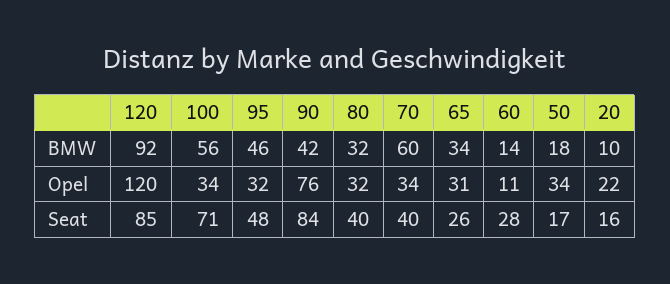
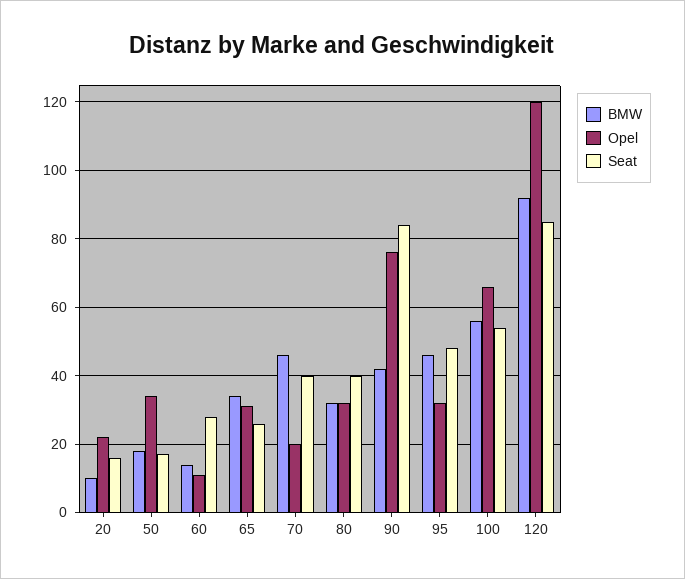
  {
    "BMW": {
      "120": 92,
      "100": 56,
      "95": 46,
      "90": 42,
      "80": 32,
-     "70": 60,
+     "70": 45,
      "65": 34,
      "60": 14,
      "50": 18,
      "20": 10
    },
    "Opel": {
      "120": 120,
-     "100": 34,
+     "100": 65,
      "95": 32,
      "90": 76,
      "80": 32,
-     "70": 34,
+     "70": 20,
      "65": 31,
      "60": 11,
      "50": 34,
      "20": 22
    },
    "Seat": {
      "120": 85,
-     "100": 71,
+     "100": 55,
      "95": 48,
      "90": 84,
      "80": 40,
      "70": 40,
      "65": 26,
      "60": 28,
      "50": 17,
      "20": 16
    }
  }

